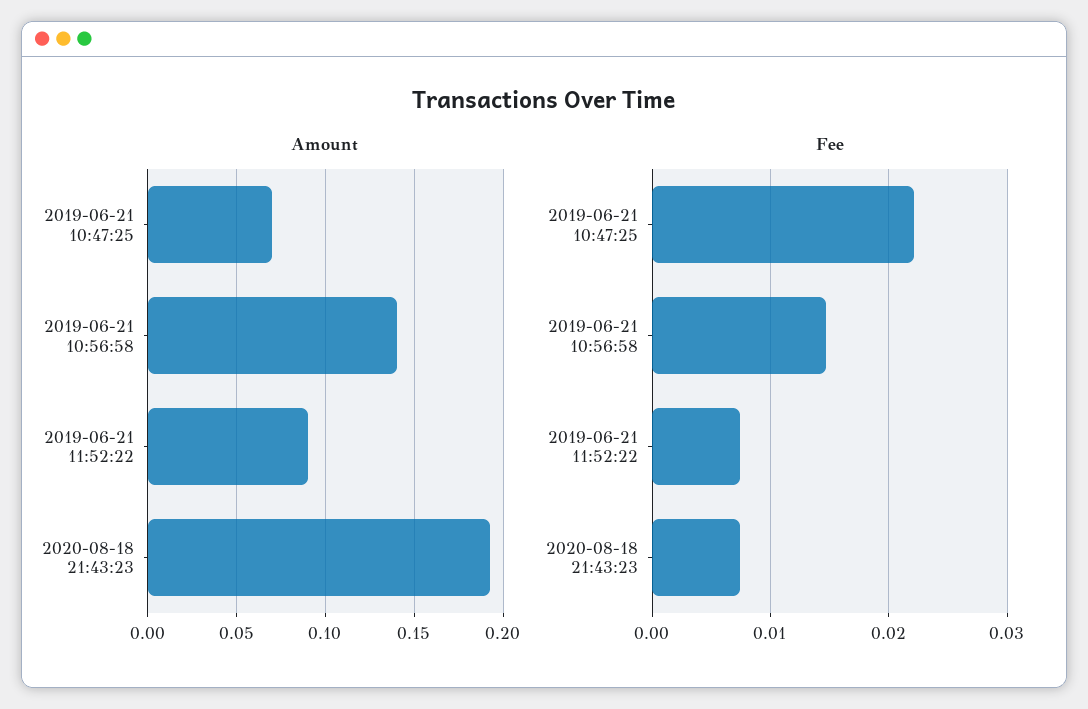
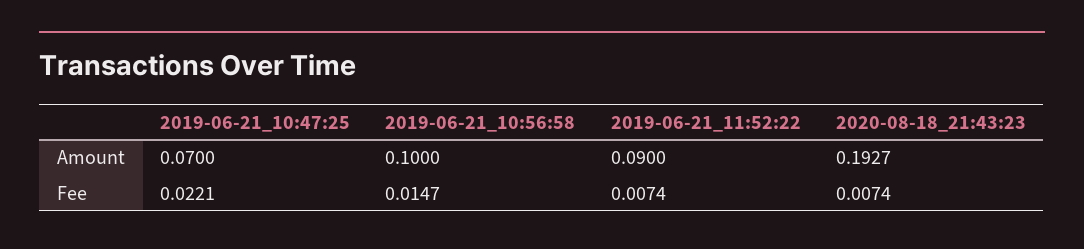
  {
    "Amount": {
      "2019-06-21 10:47:25": 0.07,
-     "2019-06-21 10:56:58": 0.14,
+     "2019-06-21 10:56:58": 0.1,
      "2019-06-21 11:52:22": 0.09,
      "2020-08-18 21:43:23": 0.1927
    },
    "Fee": {
      "2019-06-21 10:47:25": 0.0221,
      "2019-06-21 10:56:58": 0.0147,
      "2019-06-21 11:52:22": 0.0074,
      "2020-08-18 21:43:23": 0.0074
    }
  }

